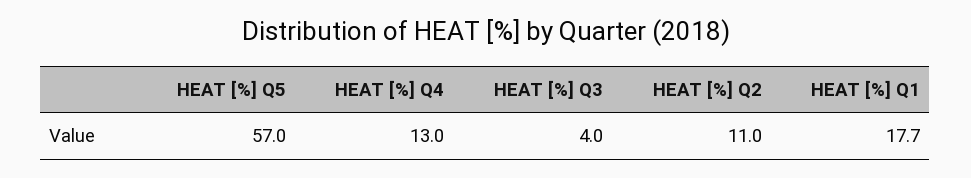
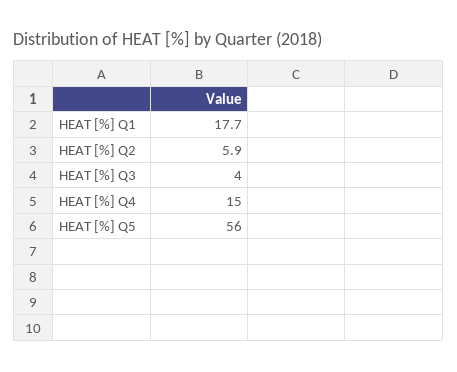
  {
-   "HEAT [%] Q5": 57,
+   "HEAT [%] Q5": 56,
-   "HEAT [%] Q4": 13,
+   "HEAT [%] Q4": 15,
    "HEAT [%] Q3": 4,
-   "HEAT [%] Q2": 11,
+   "HEAT [%] Q2": 5.9,
    "HEAT [%] Q1": 17.7
  }

